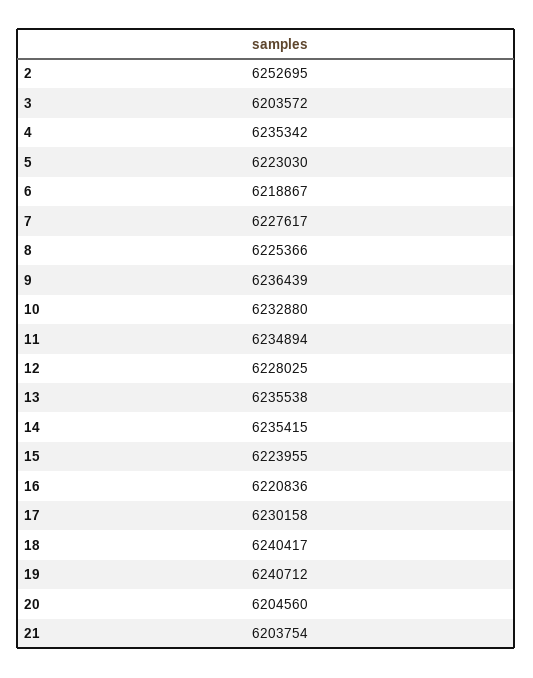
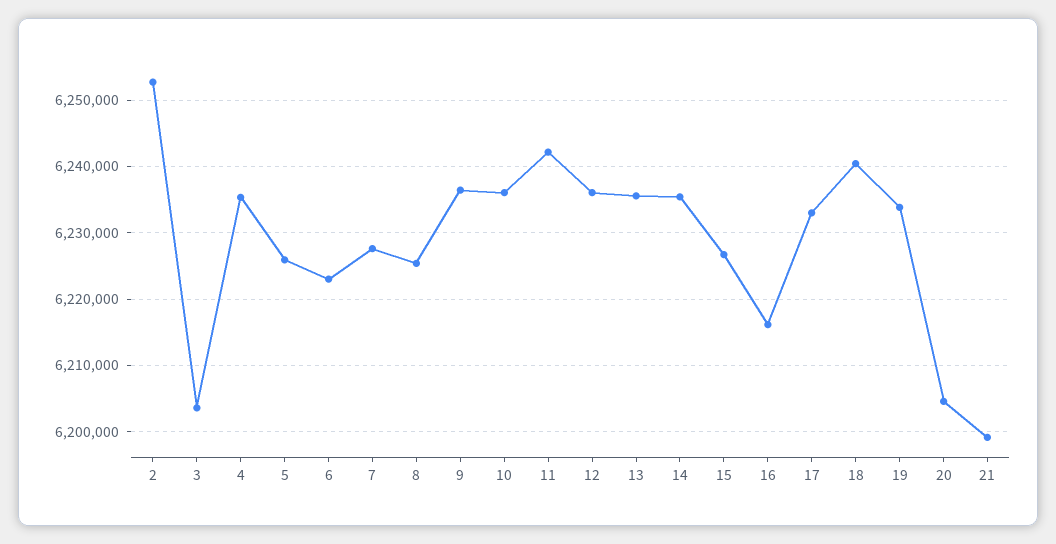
  {
    "2": 6252695,
    "3": 6203572,
    "4": 6235342,
-   "5": 6223030,
+   "5": 6226000,
-   "6": 6218867,
+   "6": 6223000,
    "7": 6227617,
    "8": 6225366,
    "9": 6236439,
-   "10": 6232880,
+   "10": 6236000,
-   "11": 6234894,
+   "11": 6242000,
-   "12": 6228025,
+   "12": 6236000,
    "13": 6235538,
    "14": 6235415,
-   "15": 6223955,
+   "15": 6227000,
-   "16": 6220836,
+   "16": 6216000,
-   "17": 6230158,
+   "17": 6233000,
    "18": 6240417,
-   "19": 6240712,
+   "19": 6234000,
    "20": 6204560,
-   "21": 6203754
+   "21": 6199000
  }

